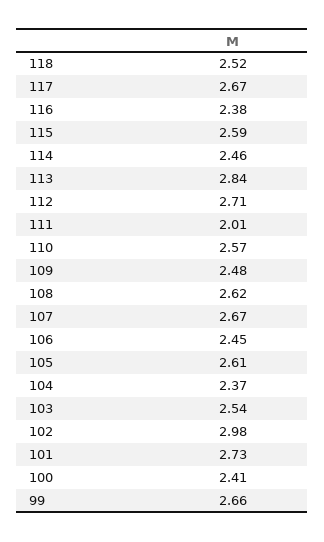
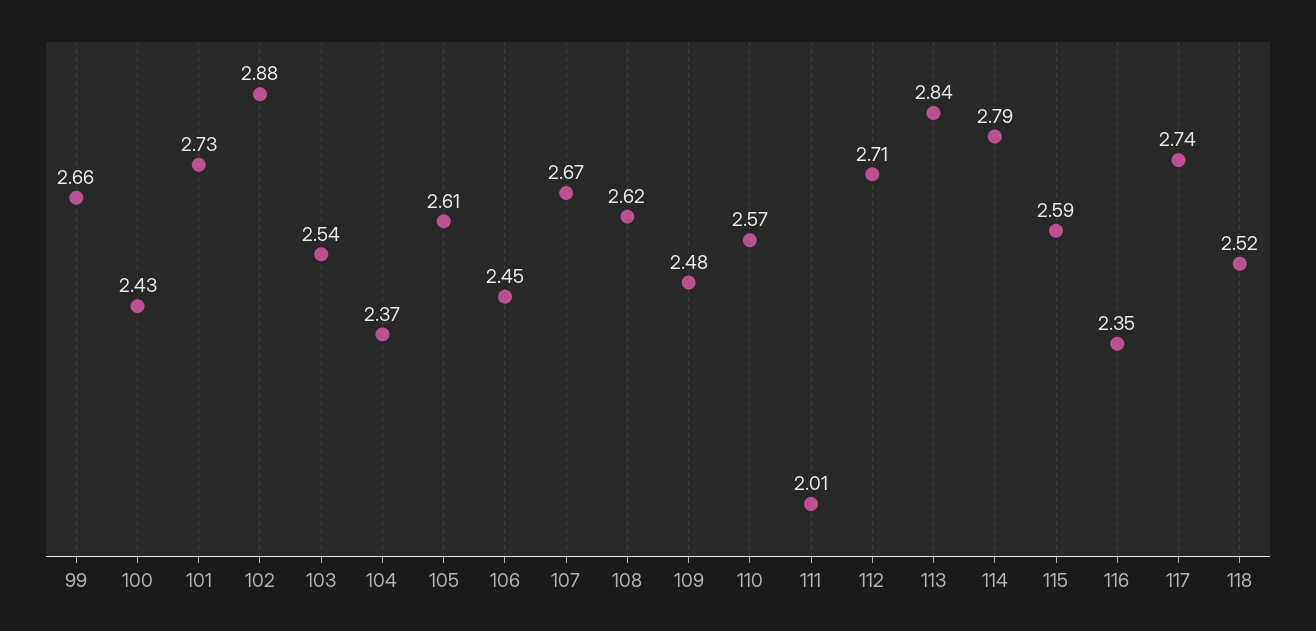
  {
    "118": 2.52,
-   "117": 2.67,
+   "117": 2.74,
-   "116": 2.38,
+   "116": 2.35,
    "115": 2.59,
-   "114": 2.46,
+   "114": 2.79,
    "113": 2.84,
    "112": 2.71,
    "111": 2.01,
    "110": 2.57,
    "109": 2.48,
    "108": 2.62,
    "107": 2.67,
    "106": 2.45,
    "105": 2.61,
    "104": 2.37,
    "103": 2.54,
-   "102": 2.98,
+   "102": 2.88,
    "101": 2.73,
-   "100": 2.41,
+   "100": 2.43,
    "99": 2.66
  }

